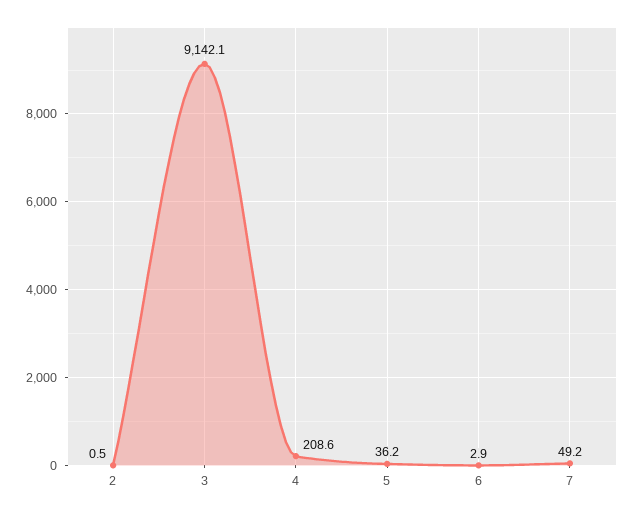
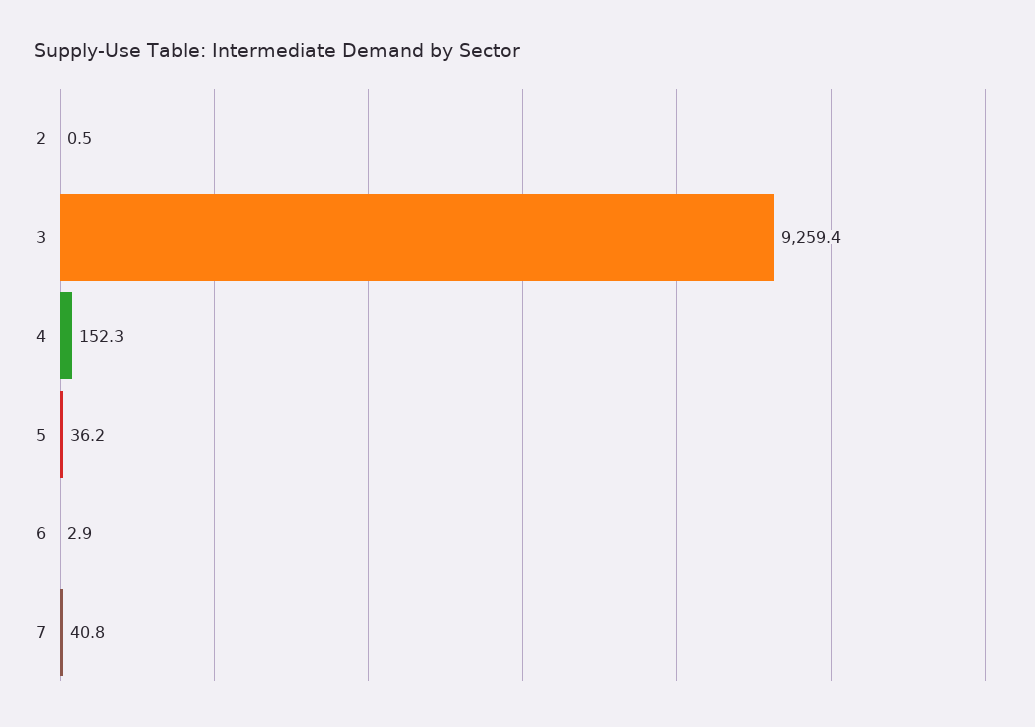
  {
    "2": 0.5,
-   "3": 9142.1,
+   "3": 9259.4,
-   "4": 208.6,
+   "4": 152.3,
    "5": 36.2,
    "6": 2.9,
-   "7": 49.2
+   "7": 40.8
  }

